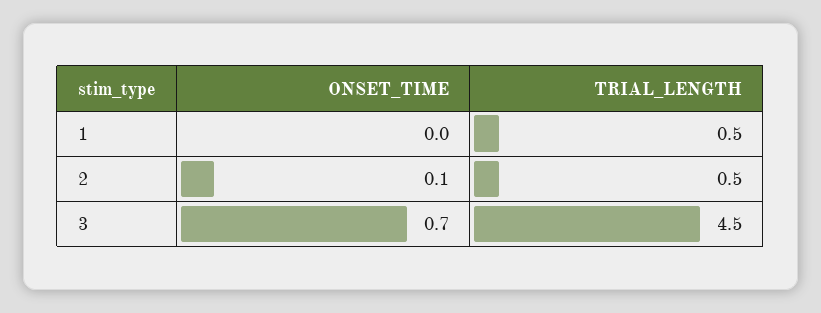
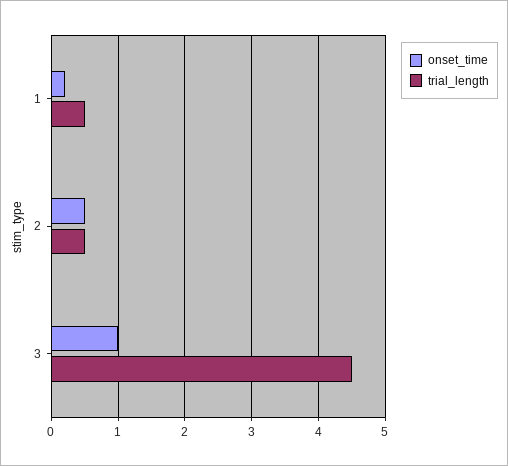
  {
    "ONSET_TIME": {
-     "1": 0,
+     "1": 0.2,
-     "2": 0.1,
+     "2": 0.5,
-     "3": 0.7
+     "3": 1
    },
    "TRIAL_LENGTH": {
      "1": 0.5,
      "2": 0.5,
      "3": 4.5
    }
  }

